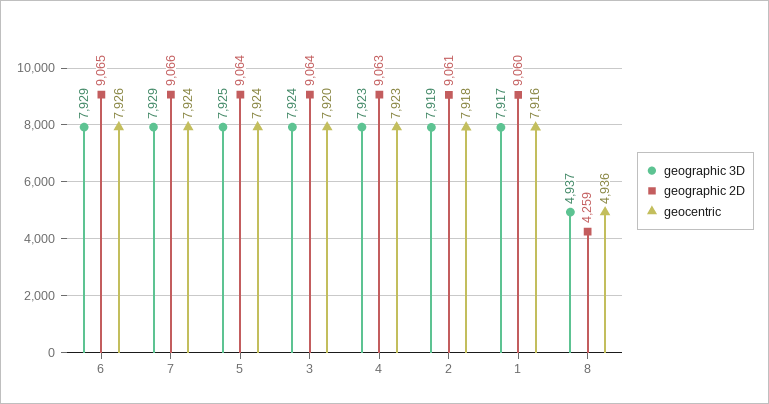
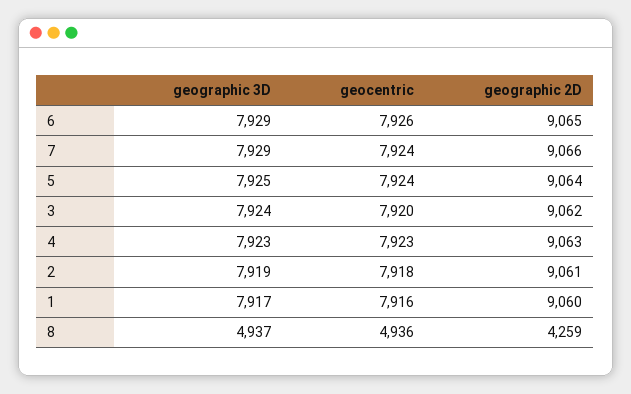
  {
    "geographic 3D": {
      "6": 7929,
      "7": 7929,
      "5": 7925,
      "3": 7924,
      "4": 7923,
      "2": 7919,
      "1": 7917,
      "8": 4937
    },
    "geographic 2D": {
      "6": 9065,
      "7": 9066,
      "5": 9064,
-     "3": 9064,
+     "3": 9062,
      "4": 9063,
      "2": 9061,
      "1": 9060,
      "8": 4259
    },
    "geocentric": {
      "6": 7926,
      "7": 7924,
      "5": 7924,
      "3": 7920,
      "4": 7923,
      "2": 7918,
      "1": 7916,
      "8": 4936
    }
  }

